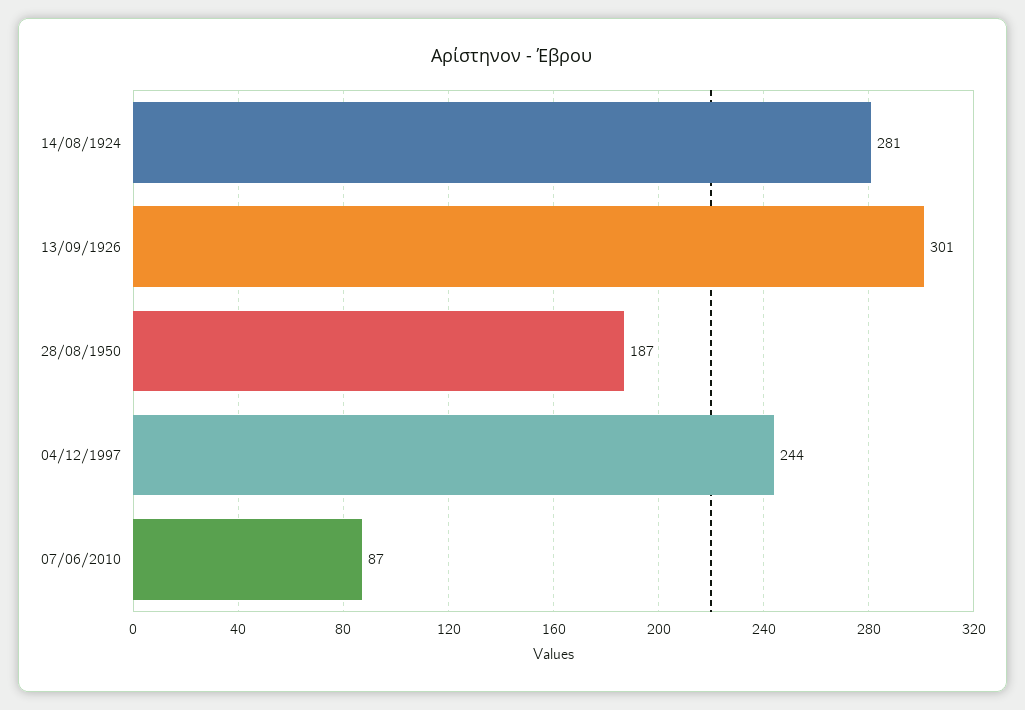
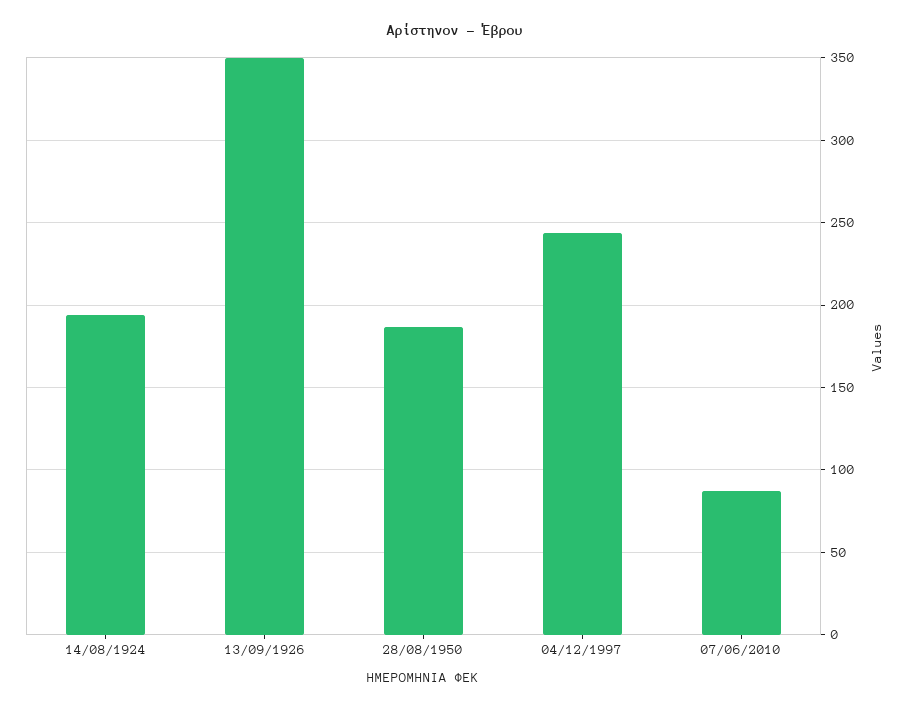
  {
-   "14/08/1924": 281,
+   "14/08/1924": 195,
-   "13/09/1926": 301,
+   "13/09/1926": 350,
    "28/08/1950": 187,
    "04/12/1997": 244,
    "07/06/2010": 87
  }

